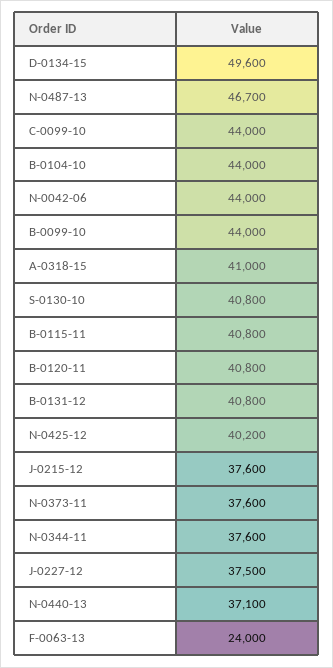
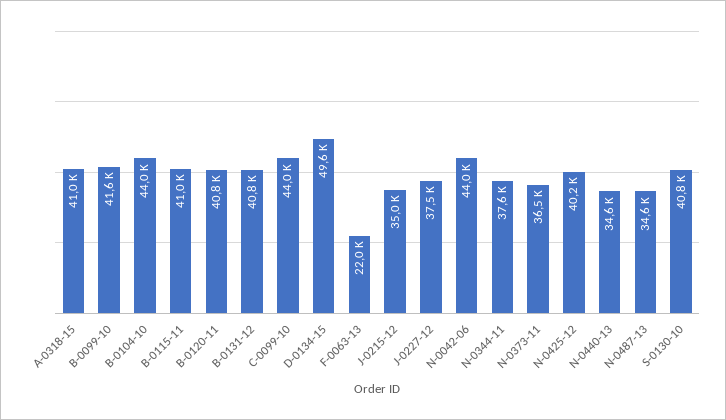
  {
    "D-0134-15": 49600,
-   "N-0487-13": 46700,
+   "N-0487-13": 34600,
    "C-0099-10": 44000,
    "B-0104-10": 44000,
    "N-0042-06": 44000,
-   "B-0099-10": 44000,
+   "B-0099-10": 41600,
    "A-0318-15": 41000,
    "S-0130-10": 40800,
-   "B-0115-11": 40800,
+   "B-0115-11": 41000,
    "B-0120-11": 40800,
    "B-0131-12": 40800,
    "N-0425-12": 40200,
-   "J-0215-12": 37600,
+   "J-0215-12": 35000,
-   "N-0373-11": 37600,
+   "N-0373-11": 36500,
    "N-0344-11": 37600,
    "J-0227-12": 37500,
-   "N-0440-13": 37100,
+   "N-0440-13": 34600,
-   "F-0063-13": 24000
+   "F-0063-13": 22000
  }

